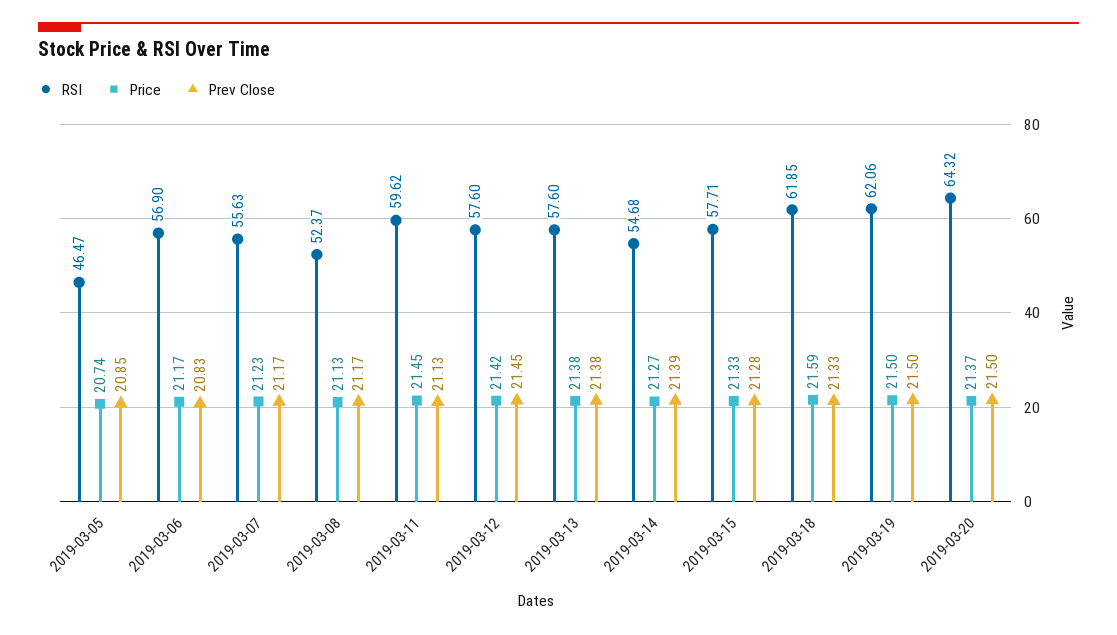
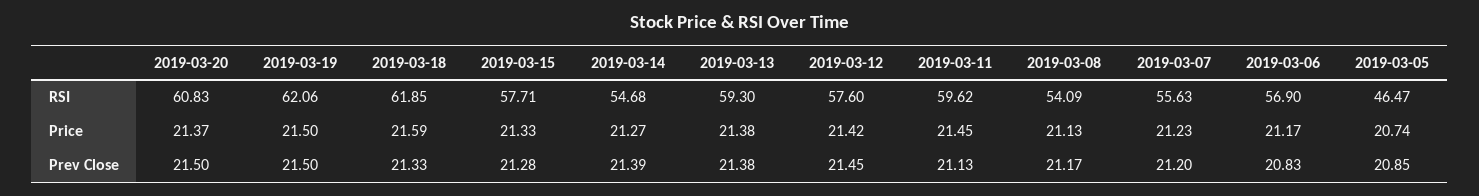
  {
    "RSI": {
      "2019-03-05": 46.47,
      "2019-03-06": 56.9,
      "2019-03-07": 55.63,
-     "2019-03-08": 52.37,
+     "2019-03-08": 54.09,
      "2019-03-11": 59.62,
      "2019-03-12": 57.6,
-     "2019-03-13": 57.6,
+     "2019-03-13": 59.3,
      "2019-03-14": 54.68,
      "2019-03-15": 57.71,
      "2019-03-18": 61.85,
      "2019-03-19": 62.06,
-     "2019-03-20": 64.32
+     "2019-03-20": 60.83
    },
    "Price": {
      "2019-03-05": 20.74,
      "2019-03-06": 21.17,
      "2019-03-07": 21.23,
      "2019-03-08": 21.13,
      "2019-03-11": 21.45,
      "2019-03-12": 21.42,
      "2019-03-13": 21.38,
      "2019-03-14": 21.27,
      "2019-03-15": 21.33,
      "2019-03-18": 21.59,
      "2019-03-19": 21.5,
      "2019-03-20": 21.37
    },
    "Prev Close": {
      "2019-03-05": 20.85,
      "2019-03-06": 20.83,
-     "2019-03-07": 21.17,
+     "2019-03-07": 21.2,
      "2019-03-08": 21.17,
      "2019-03-11": 21.13,
      "2019-03-12": 21.45,
      "2019-03-13": 21.38,
      "2019-03-14": 21.39,
      "2019-03-15": 21.28,
      "2019-03-18": 21.33,
      "2019-03-19": 21.5,
      "2019-03-20": 21.5
    }
  }

